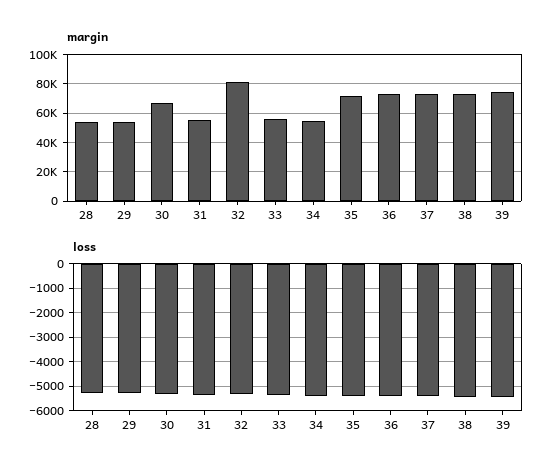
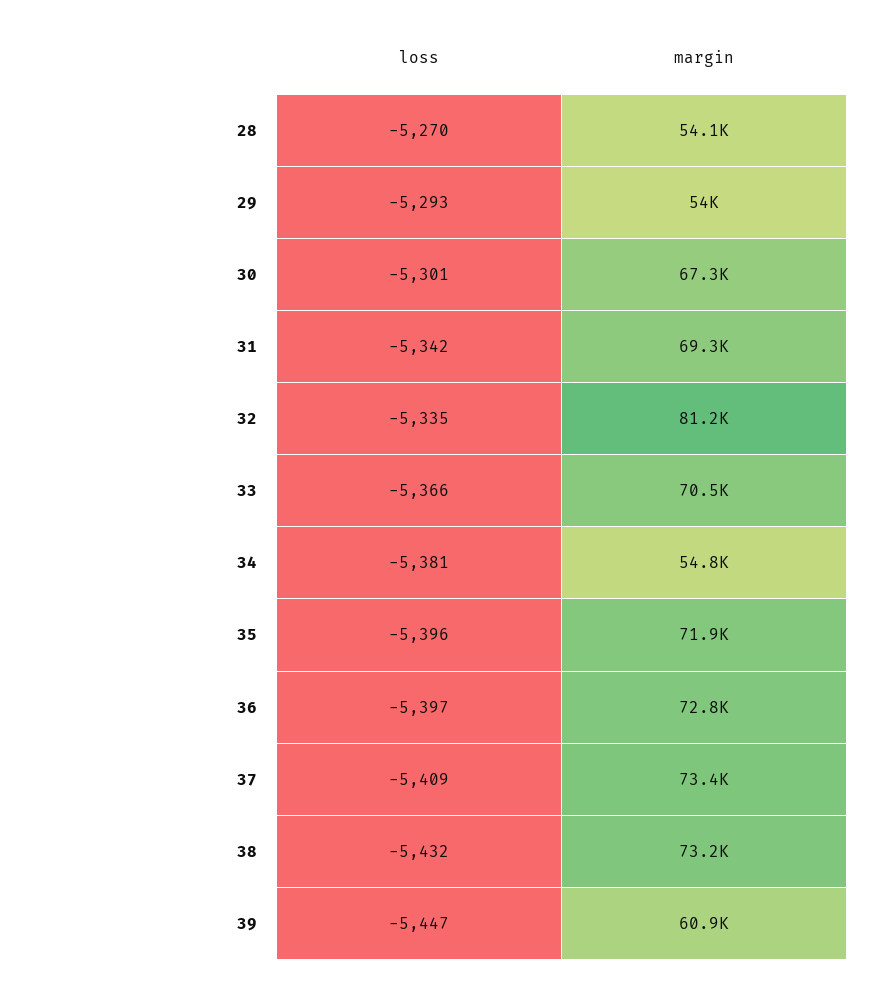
  {
    "margin": {
      "28": 54100,
      "29": 54000,
      "30": 67300,
-     "31": 55000,
+     "31": 69300,
      "32": 81200,
-     "33": 55000,
+     "33": 70500,
      "34": 54800,
      "35": 71900,
      "36": 72800,
      "37": 73400,
      "38": 73200,
-     "39": 75000
+     "39": 60900
    },
    "loss": {
      "28": -5270,
      "29": -5293,
      "30": -5301,
      "31": -5342,
      "32": -5335,
      "33": -5366,
      "34": -5381,
      "35": -5396,
      "36": -5397,
      "37": -5409,
      "38": -5432,
      "39": -5447
    }
  }

